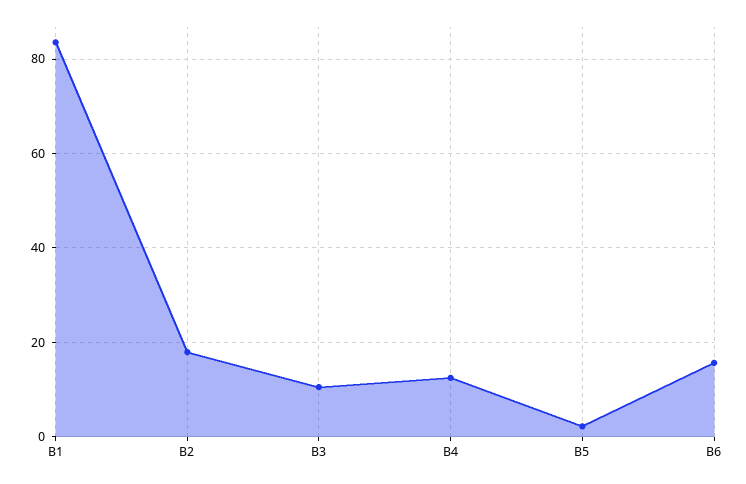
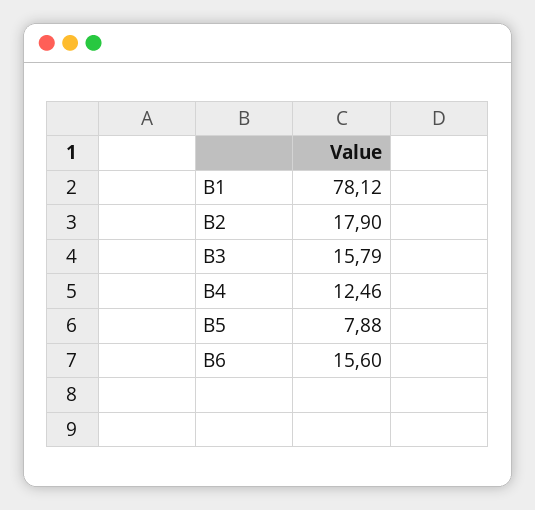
  {
-   "B1": 84,
+   "B1": 78.12,
    "B2": 17.9,
-   "B3": 10,
+   "B3": 15.79,
    "B4": 12.46,
-   "B5": 2,
+   "B5": 7.88,
    "B6": 15.6
  }

